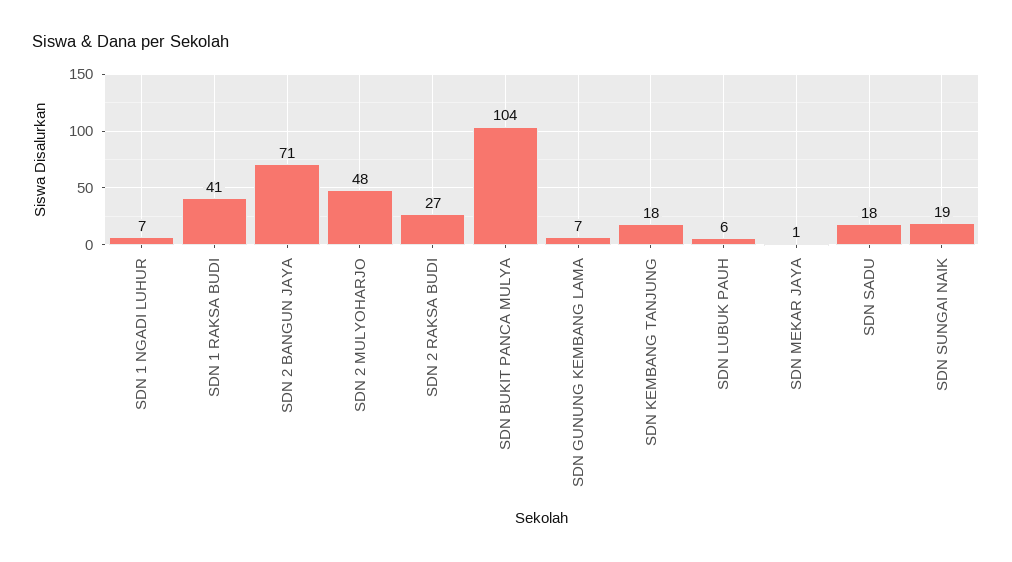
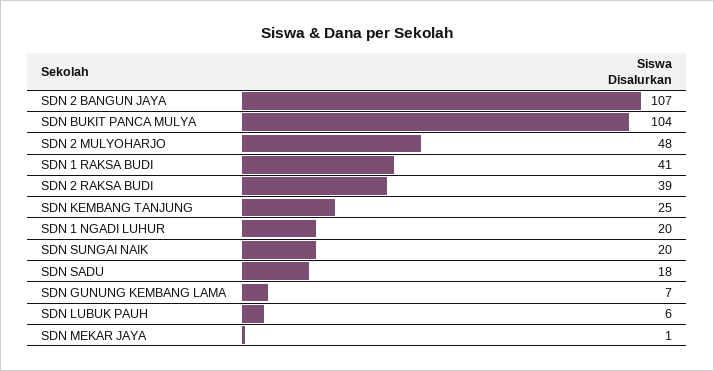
  {
-   "SDN 1 NGADI LUHUR": 7,
+   "SDN 1 NGADI LUHUR": 20,
    "SDN 1 RAKSA BUDI": 41,
-   "SDN 2 BANGUN JAYA": 71,
+   "SDN 2 BANGUN JAYA": 107,
    "SDN 2 MULYOHARJO": 48,
-   "SDN 2 RAKSA BUDI": 27,
+   "SDN 2 RAKSA BUDI": 39,
    "SDN BUKIT PANCA MULYA": 104,
    "SDN GUNUNG KEMBANG LAMA": 7,
-   "SDN KEMBANG TANJUNG": 18,
+   "SDN KEMBANG TANJUNG": 25,
    "SDN LUBUK PAUH": 6,
    "SDN MEKAR JAYA": 1,
    "SDN SADU": 18,
-   "SDN SUNGAI NAIK": 19
+   "SDN SUNGAI NAIK": 20
  }

